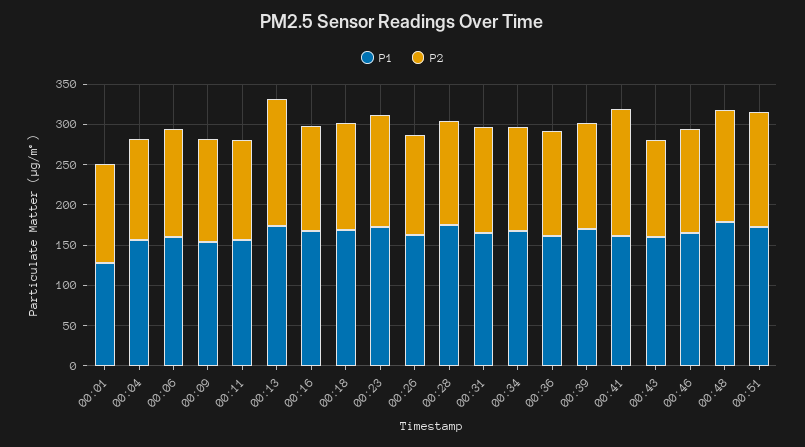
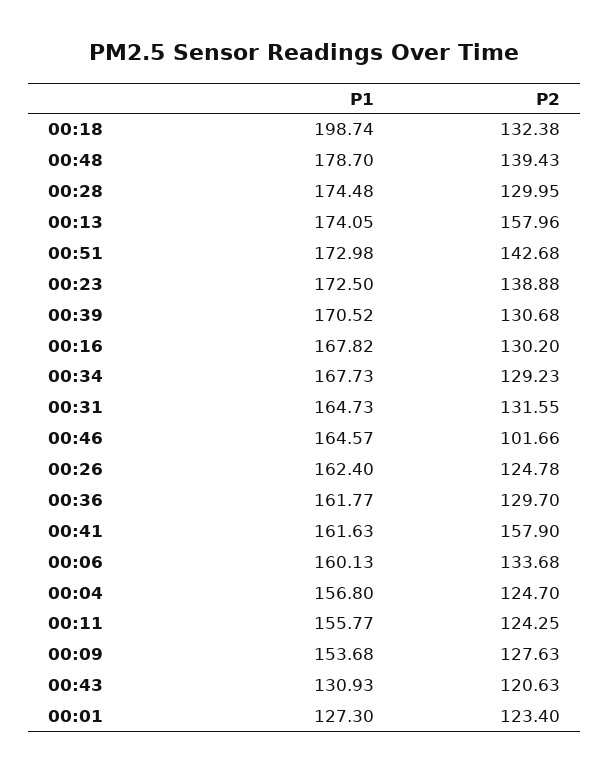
  {
    "P1": {
      "00:01": 127.3,
      "00:04": 156.8,
      "00:06": 160.13,
      "00:09": 153.68,
      "00:11": 155.77,
      "00:13": 174.05,
      "00:16": 167.82,
-     "00:18": 170,
+     "00:18": 198.74,
      "00:23": 172.5,
      "00:26": 162.4,
      "00:28": 174.48,
      "00:31": 164.73,
      "00:34": 167.73,
      "00:36": 161.77,
      "00:39": 170.52,
      "00:41": 161.63,
-     "00:43": 160,
+     "00:43": 130.93,
      "00:46": 164.57,
      "00:48": 178.7,
      "00:51": 172.98
    },
    "P2": {
      "00:01": 123.4,
      "00:04": 124.7,
      "00:06": 133.68,
      "00:09": 127.63,
      "00:11": 124.25,
      "00:13": 157.96,
      "00:16": 130.2,
      "00:18": 132.38,
      "00:23": 138.88,
      "00:26": 124.78,
      "00:28": 129.95,
      "00:31": 131.55,
      "00:34": 129.23,
      "00:36": 129.7,
      "00:39": 130.68,
      "00:41": 157.9,
      "00:43": 120.63,
-     "00:46": 130,
+     "00:46": 101.66,
      "00:48": 139.43,
      "00:51": 142.68
    }
  }

